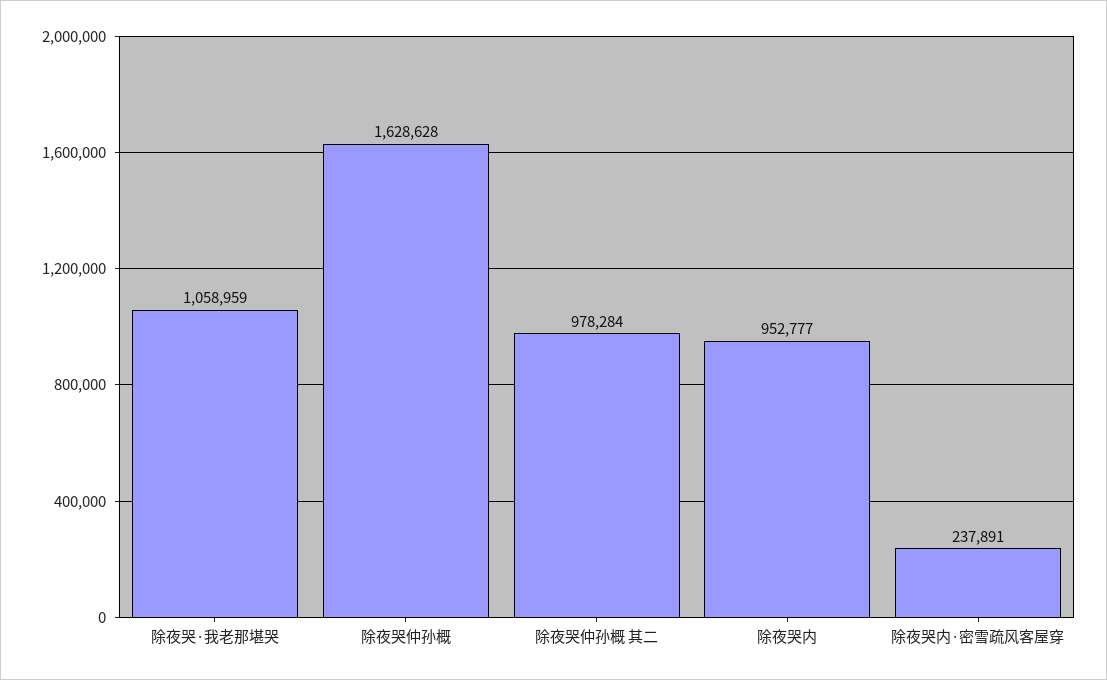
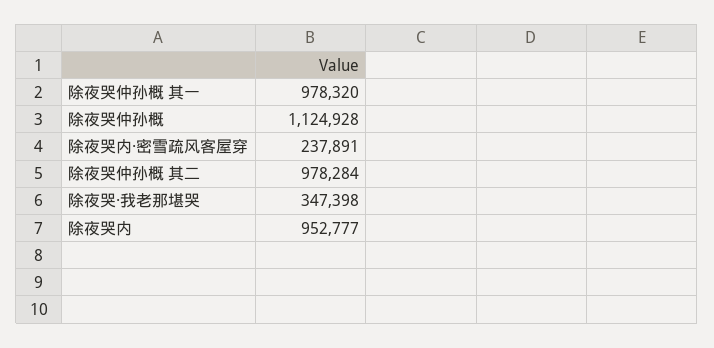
  {
-   "除夜哭·我老那堪哭": 1058959,
+   "除夜哭·我老那堪哭": 347398,
-   "除夜哭仲孙概": 1628628,
+   "除夜哭仲孙概": 1124928,
    "除夜哭仲孙概 其二": 978284,
    "除夜哭内": 952777,
-   "除夜哭内·密雪疏风客屋穿": 237891
+   "除夜哭内·密雪疏风客屋穿": 237891,
+   "除夜哭仲孙概 其一": 978320
  }

